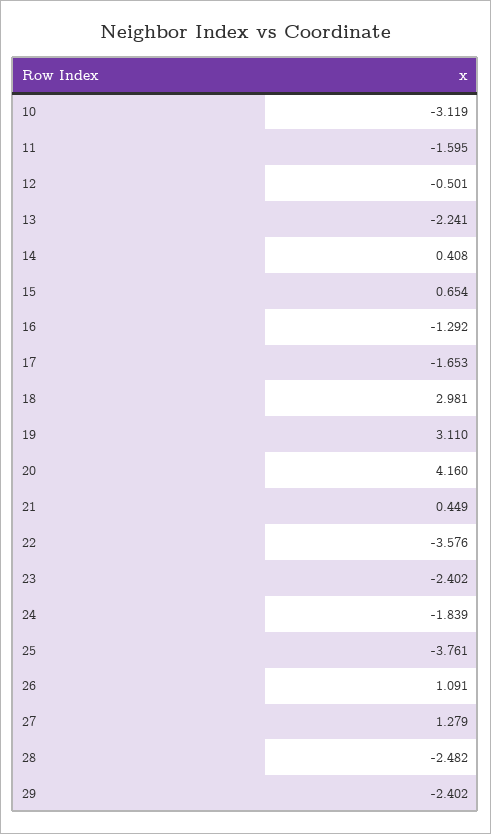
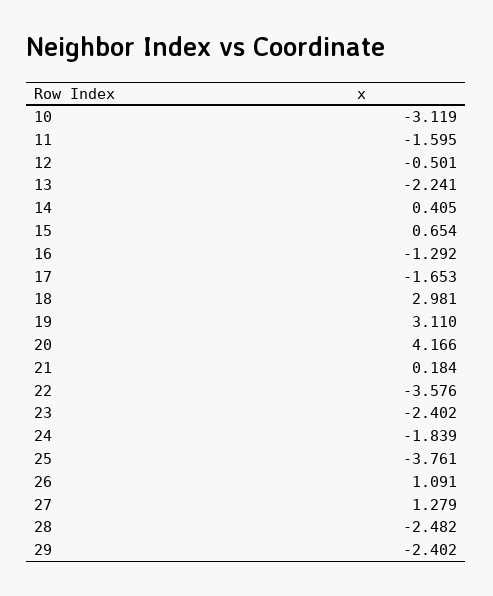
  {
    "10": -3.119,
    "11": -1.595,
    "12": -0.501,
    "13": -2.241,
-   "14": 0.408,
+   "14": 0.405,
    "15": 0.654,
    "16": -1.292,
    "17": -1.653,
    "18": 2.981,
    "19": 3.11,
-   "20": 4.16,
+   "20": 4.166,
-   "21": 0.449,
+   "21": 0.184,
    "22": -3.576,
    "23": -2.402,
    "24": -1.839,
    "25": -3.761,
    "26": 1.091,
    "27": 1.279,
    "28": -2.482,
    "29": -2.402
  }

